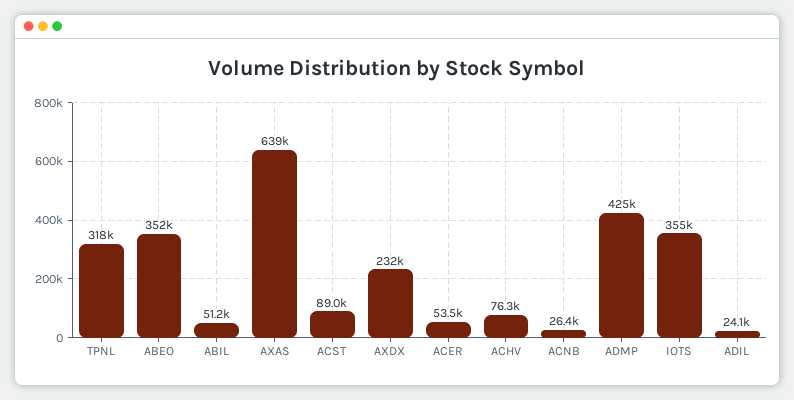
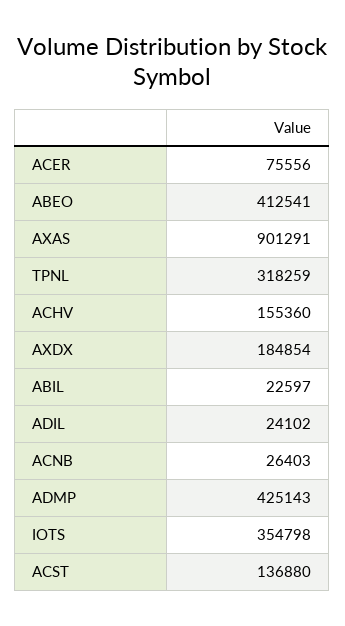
  {
    "TPNL": 318259,
-   "ABEO": 352000,
+   "ABEO": 412541,
-   "ABIL": 51200,
+   "ABIL": 22597,
-   "AXAS": 639000,
+   "AXAS": 901291,
-   "ACST": 89000,
+   "ACST": 136880,
-   "AXDX": 232000,
+   "AXDX": 184854,
-   "ACER": 53500,
+   "ACER": 75556,
-   "ACHV": 76300,
+   "ACHV": 155360,
    "ACNB": 26403,
    "ADMP": 425143,
    "IOTS": 354798,
    "ADIL": 24102
  }

